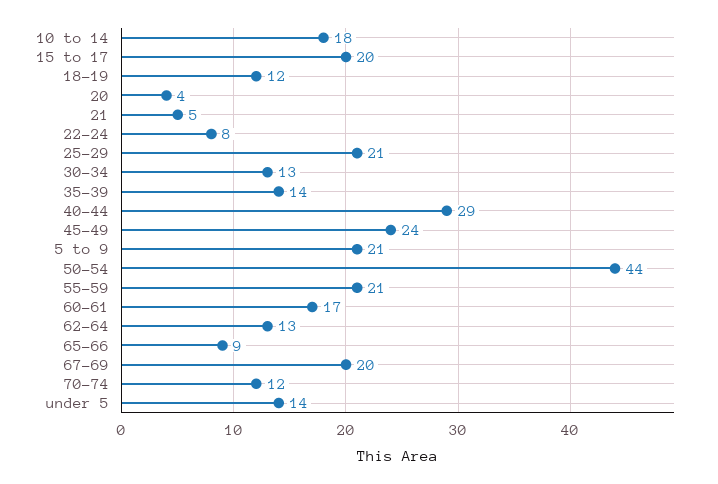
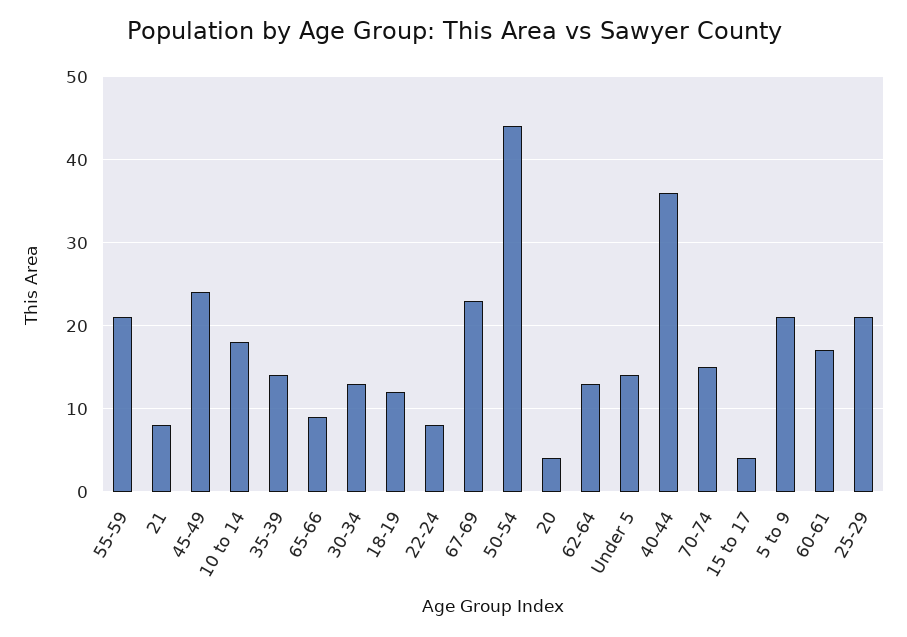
  {
    "10 to 14": 18,
-   "15 to 17": 20,
+   "15 to 17": 4,
    "18-19": 12,
    "20": 4,
-   "21": 5,
+   "21": 8,
    "22-24": 8,
    "25-29": 21,
    "30-34": 13,
    "35-39": 14,
-   "40-44": 29,
+   "40-44": 36,
    "45-49": 24,
    "5 to 9": 21,
    "50-54": 44,
    "55-59": 21,
    "60-61": 17,
    "62-64": 13,
    "65-66": 9,
-   "67-69": 20,
+   "67-69": 23,
-   "70-74": 12,
+   "70-74": 15,
    "under 5": 14
  }

